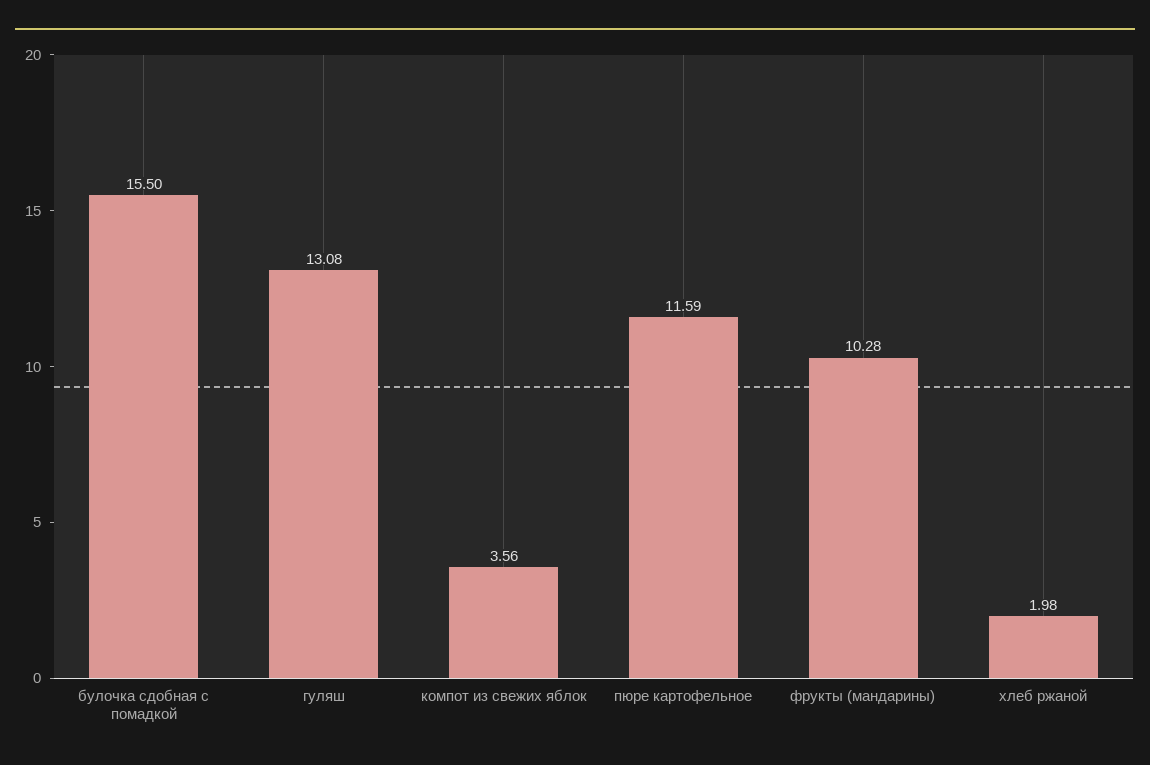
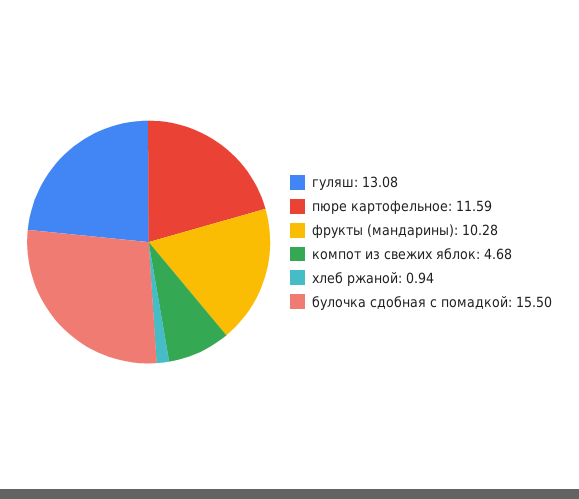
  {
    "булочка сдобная с помадкой": 15.5,
    "гуляш": 13.08,
-   "компот из свежих яблок": 3.56,
+   "компот из свежих яблок": 4.68,
    "пюре картофельное": 11.59,
    "фрукты (мандарины)": 10.28,
-   "хлеб ржаной": 1.98
+   "хлеб ржаной": 0.94
  }

